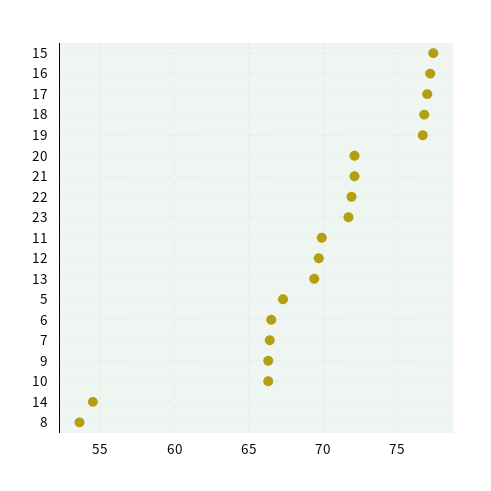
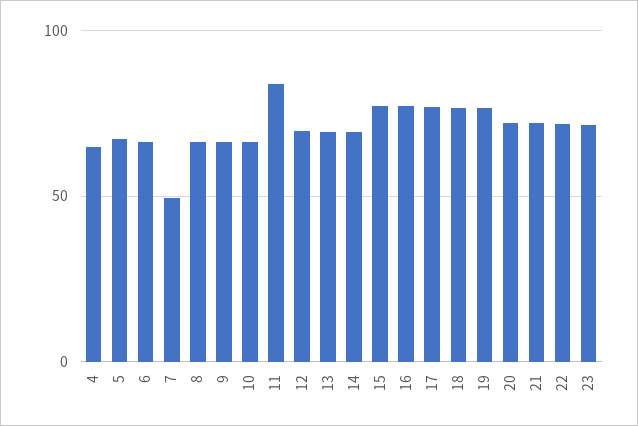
  {
    "15": 77.5,
    "16": 77,
    "17": 77,
    "18": 77,
    "19": 76.5,
    "20": 72,
    "21": 72,
    "22": 72,
    "23": 71.5,
-   "11": 70,
+   "11": 85,
    "12": 69.5,
    "13": 69.5,
    "5": 67.5,
    "6": 66.5,
-   "7": 66.5,
+   "7": 50,
    "9": 66.5,
    "10": 66.5,
-   "14": 54.5,
+   "14": 70,
-   "8": 53.5
+   "8": 65,
+   "4": 65
  }

